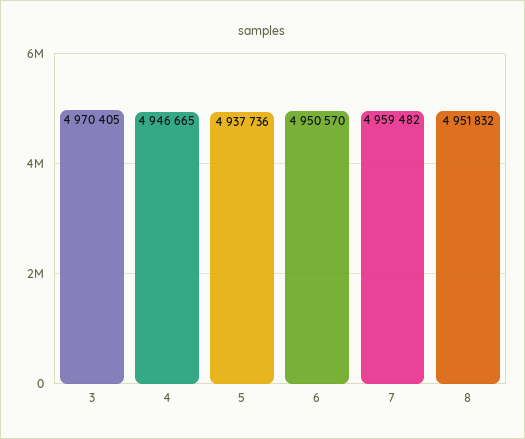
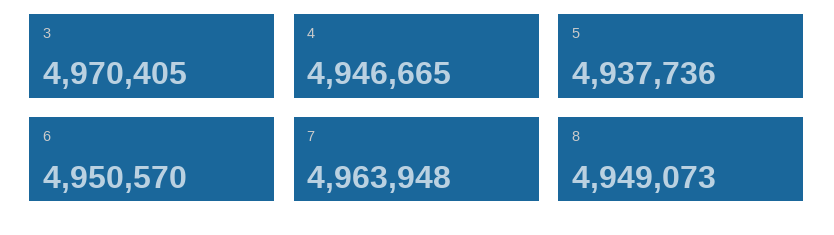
  {
    "3": 4970405,
    "4": 4946665,
    "5": 4937736,
    "6": 4950570,
-   "7": 4959482,
+   "7": 4963948,
-   "8": 4951832
+   "8": 4949073
  }

